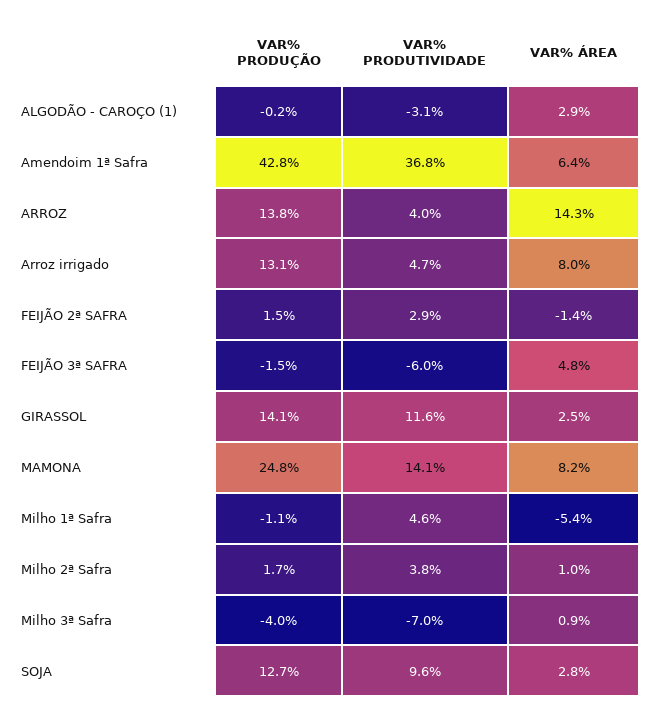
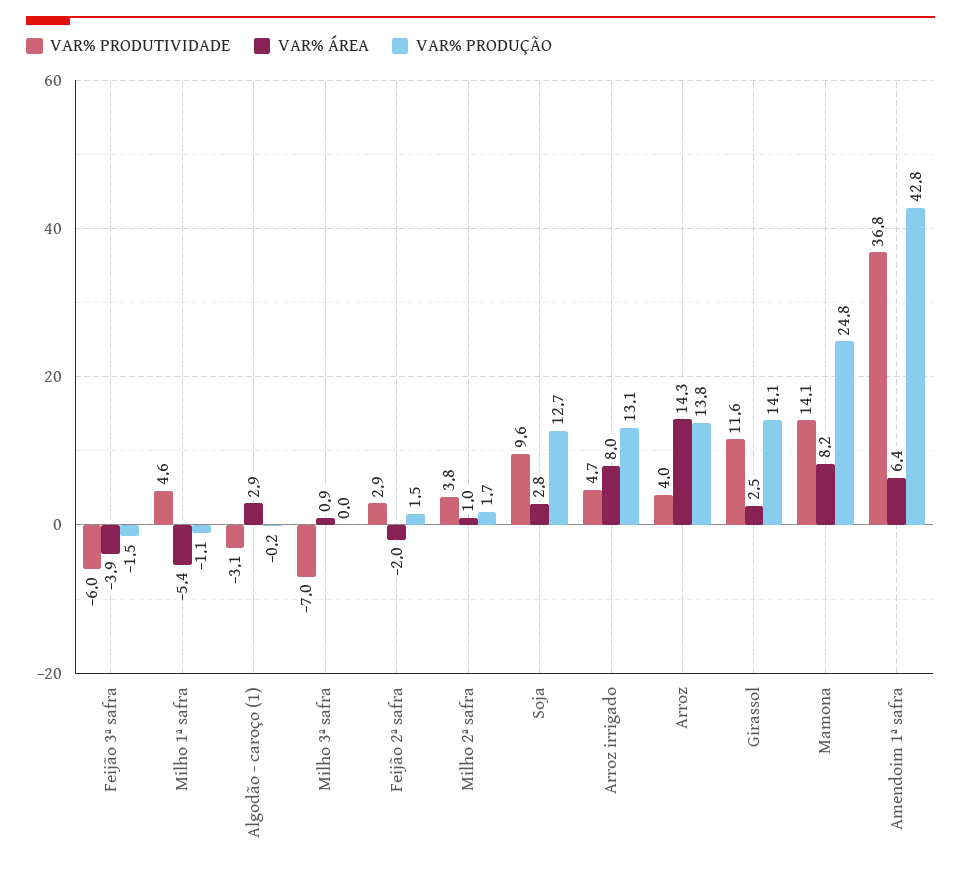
  {
    "VAR% PRODUÇÃO": {
      "ALGODÃO - CAROÇO (1)": -0.2,
      "Amendoim 1ª Safra": 42.8,
      "ARROZ": 13.8,
      "Arroz irrigado": 13.1,
      "FEIJÃO 2ª SAFRA": 1.5,
      "FEIJÃO 3ª SAFRA": -1.5,
      "GIRASSOL": 14.1,
      "MAMONA": 24.8,
      "Milho 1ª Safra": -1.1,
      "Milho 2ª Safra": 1.7,
-     "Milho 3ª Safra": -4,
+     "Milho 3ª Safra": 0,
      "SOJA": 12.7
    },
    "VAR% PRODUTIVIDADE": {
      "ALGODÃO - CAROÇO (1)": -3.1,
      "Amendoim 1ª Safra": 36.8,
      "ARROZ": 4,
      "Arroz irrigado": 4.7,
      "FEIJÃO 2ª SAFRA": 2.9,
      "FEIJÃO 3ª SAFRA": -6,
      "GIRASSOL": 11.6,
      "MAMONA": 14.1,
      "Milho 1ª Safra": 4.6,
      "Milho 2ª Safra": 3.8,
      "Milho 3ª Safra": -7,
      "SOJA": 9.6
    },
    "VAR% ÁREA": {
      "ALGODÃO - CAROÇO (1)": 2.9,
      "Amendoim 1ª Safra": 6.4,
      "ARROZ": 14.3,
      "Arroz irrigado": 8,
-     "FEIJÃO 2ª SAFRA": -1.4,
+     "FEIJÃO 2ª SAFRA": -2,
-     "FEIJÃO 3ª SAFRA": 4.8,
+     "FEIJÃO 3ª SAFRA": -3.9,
      "GIRASSOL": 2.5,
      "MAMONA": 8.2,
      "Milho 1ª Safra": -5.4,
      "Milho 2ª Safra": 1,
      "Milho 3ª Safra": 0.9,
      "SOJA": 2.8
    }
  }

